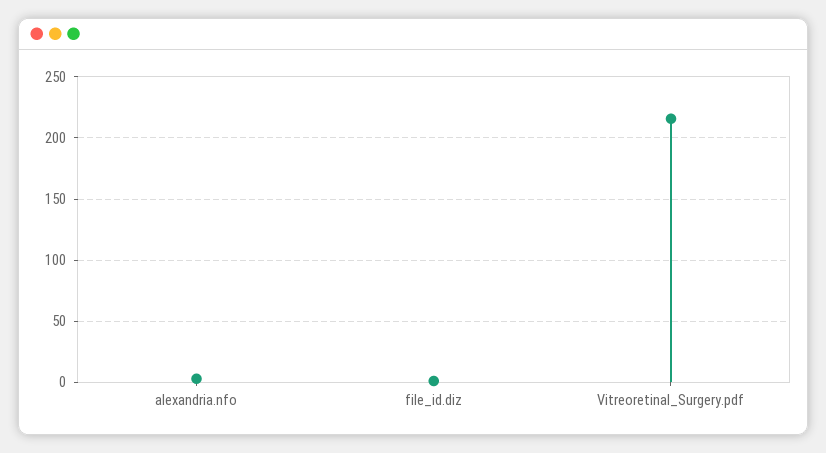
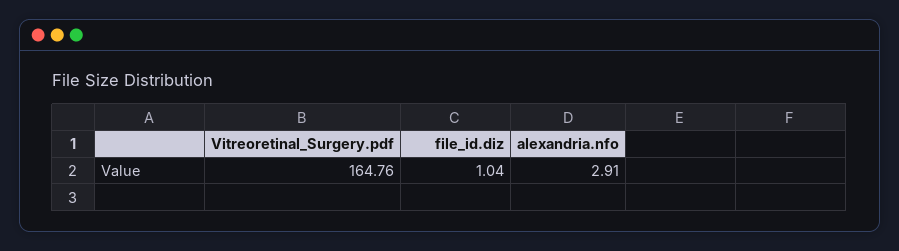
  {
    "alexandria.nfo": 2.91,
    "file_id.diz": 1.04,
-   "Vitreoretinal_Surgery.pdf": 215
+   "Vitreoretinal_Surgery.pdf": 164.76
  }

